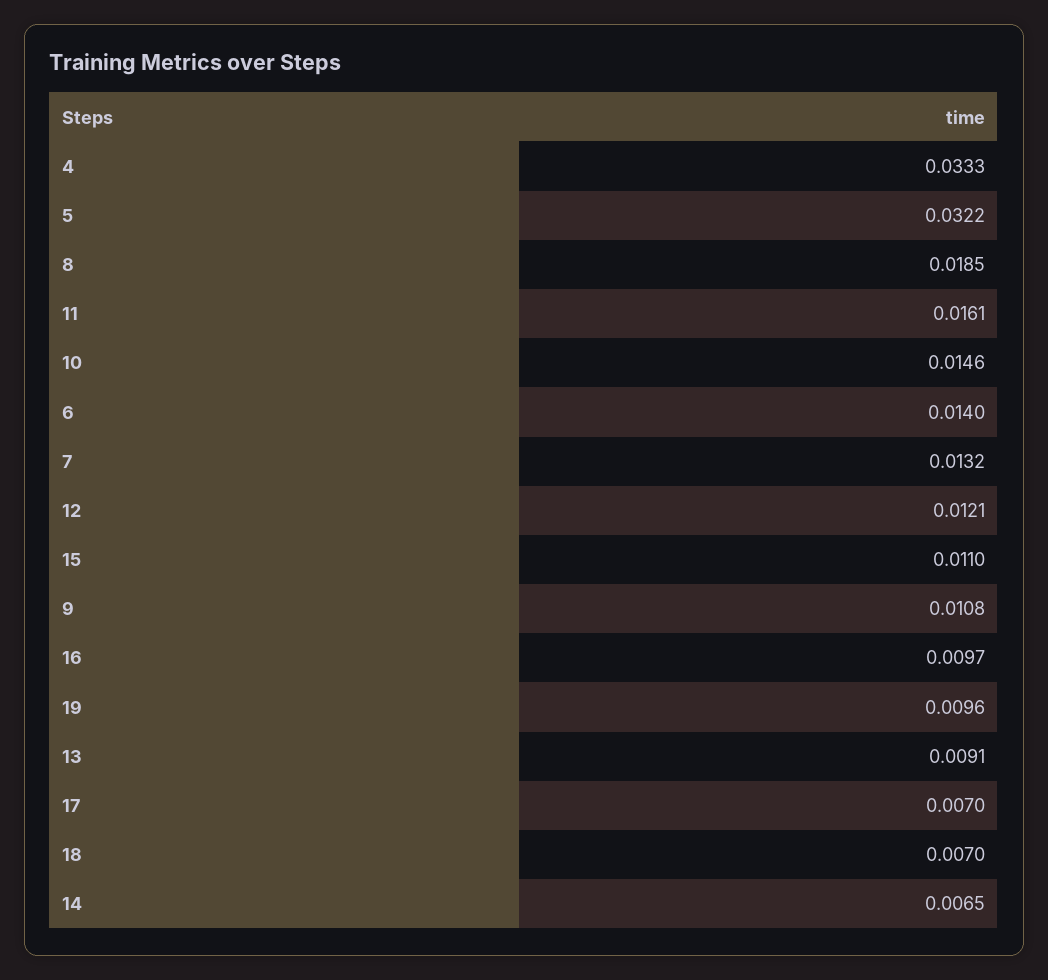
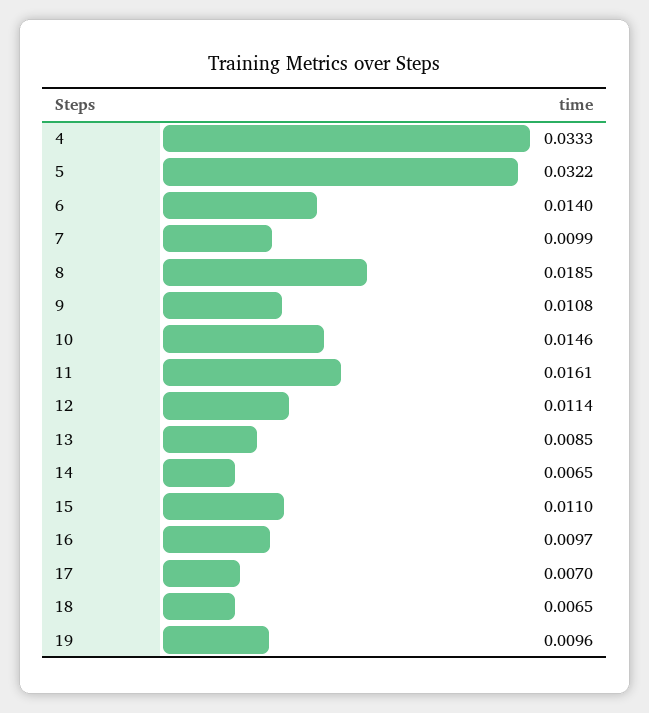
  {
    "4": 0.0333,
    "5": 0.0322,
    "8": 0.0185,
    "11": 0.0161,
    "10": 0.0146,
    "6": 0.014,
-   "7": 0.0132,
+   "7": 0.0099,
-   "12": 0.0121,
+   "12": 0.0114,
    "15": 0.011,
    "9": 0.0108,
    "16": 0.0097,
    "19": 0.0096,
-   "13": 0.0091,
+   "13": 0.0085,
    "17": 0.007,
-   "18": 0.007,
+   "18": 0.0065,
    "14": 0.0065
  }

